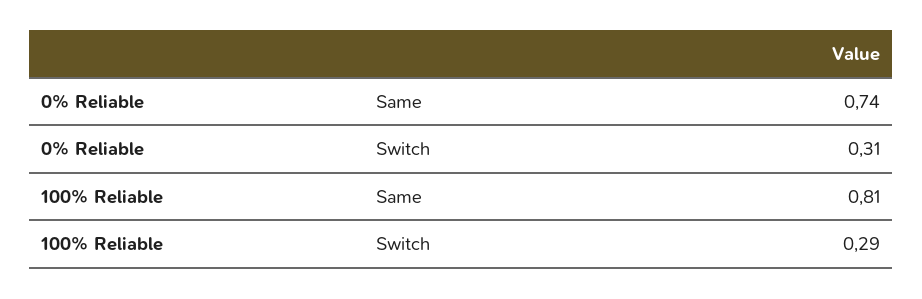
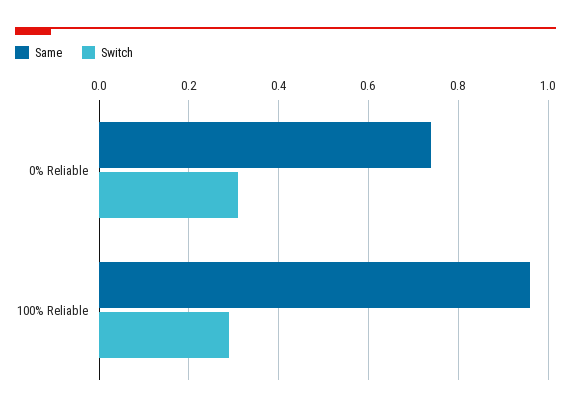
  {
    "Same": {
      "0% Reliable": 0.74,
-     "100% Reliable": 0.81
+     "100% Reliable": 0.95
    },
    "Switch": {
      "0% Reliable": 0.31,
      "100% Reliable": 0.29
    }
  }

